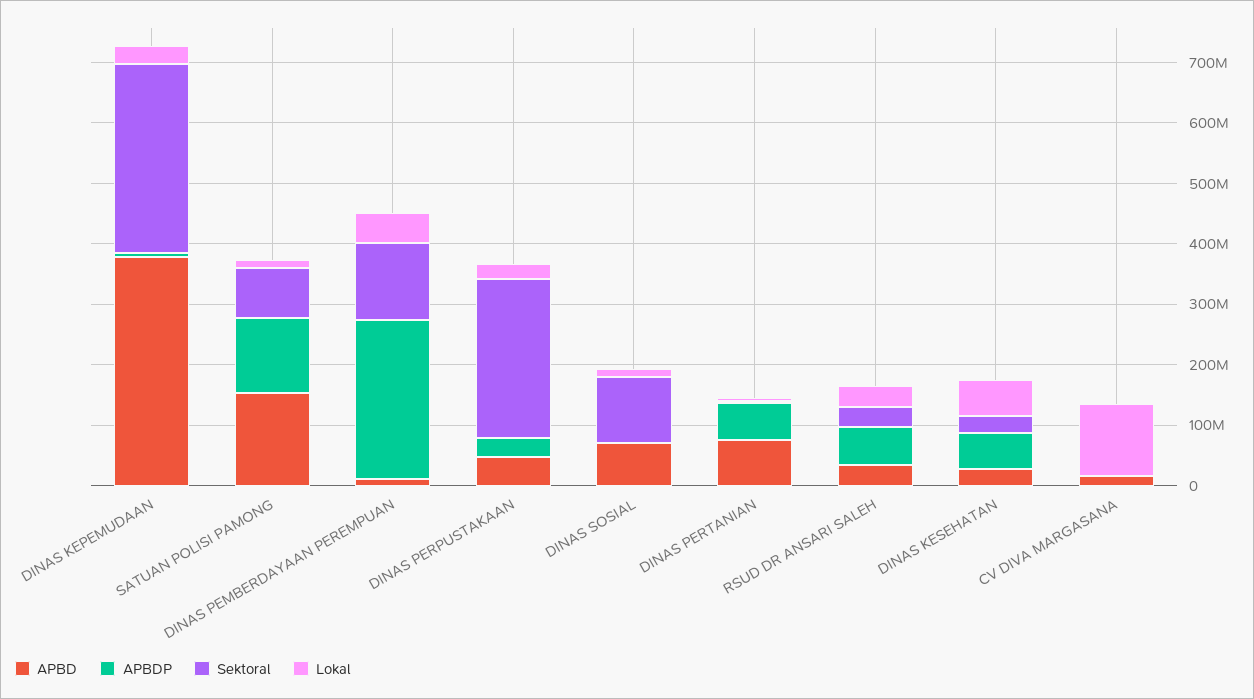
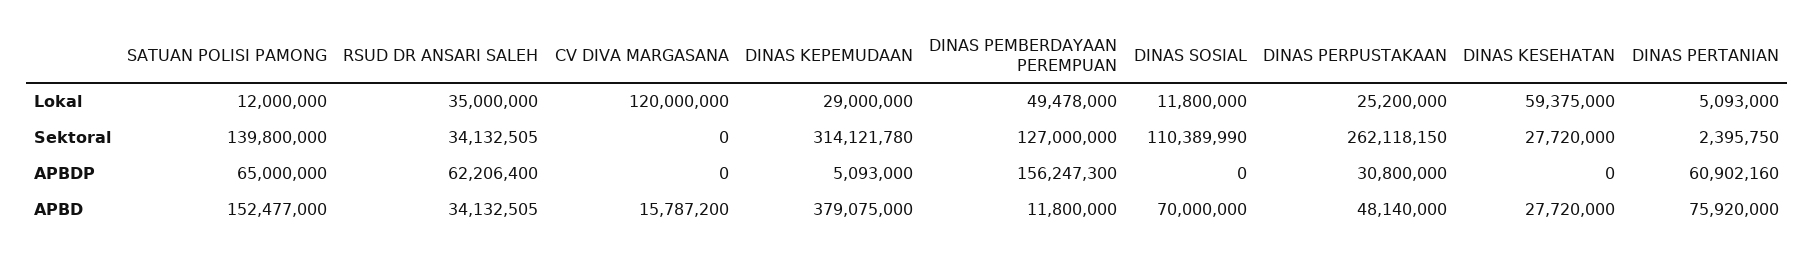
  {
    "APBD": {
      "DINAS KEPEMUDAAN": 379075000,
      "SATUAN POLISI PAMONG": 152477000,
      "DINAS PEMBERDAYAAN PEREMPUAN": 11800000,
      "DINAS PERPUSTAKAAN": 48140000,
      "DINAS SOSIAL": 70000000,
      "DINAS PERTANIAN": 75920000,
      "RSUD DR ANSARI SALEH": 34132505,
      "DINAS KESEHATAN": 27720000,
      "CV DIVA MARGASANA": 15787200
    },
    "APBDP": {
      "DINAS KEPEMUDAAN": 5093000,
-     "SATUAN POLISI PAMONG": 120000000,
+     "SATUAN POLISI PAMONG": 65000000,
-     "DINAS PEMBERDAYAAN PEREMPUAN": 260000000,
+     "DINAS PEMBERDAYAAN PEREMPUAN": 156247300,
      "DINAS PERPUSTAKAAN": 30800000,
      "DINAS SOSIAL": 0,
      "DINAS PERTANIAN": 60902160,
      "RSUD DR ANSARI SALEH": 62206400,
-     "DINAS KESEHATAN": 60000000,
+     "DINAS KESEHATAN": 0,
      "CV DIVA MARGASANA": 0
    },
    "Sektoral": {
      "DINAS KEPEMUDAAN": 314121780,
-     "SATUAN POLISI PAMONG": 80000000,
+     "SATUAN POLISI PAMONG": 139800000,
      "DINAS PEMBERDAYAAN PEREMPUAN": 127000000,
      "DINAS PERPUSTAKAAN": 262118150,
      "DINAS SOSIAL": 110389990,
      "DINAS PERTANIAN": 2395750,
      "RSUD DR ANSARI SALEH": 34132505,
      "DINAS KESEHATAN": 27720000,
      "CV DIVA MARGASANA": 0
    },
    "Lokal": {
      "DINAS KEPEMUDAAN": 29000000,
      "SATUAN POLISI PAMONG": 12000000,
      "DINAS PEMBERDAYAAN PEREMPUAN": 49478000,
      "DINAS PERPUSTAKAAN": 25200000,
      "DINAS SOSIAL": 11800000,
      "DINAS PERTANIAN": 5093000,
      "RSUD DR ANSARI SALEH": 35000000,
      "DINAS KESEHATAN": 59375000,
      "CV DIVA MARGASANA": 120000000
    }
  }

